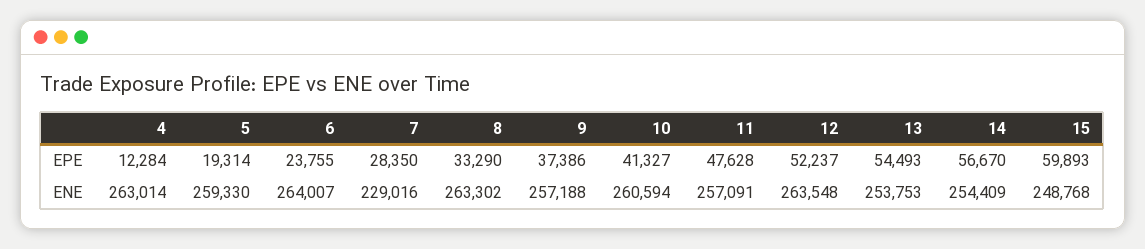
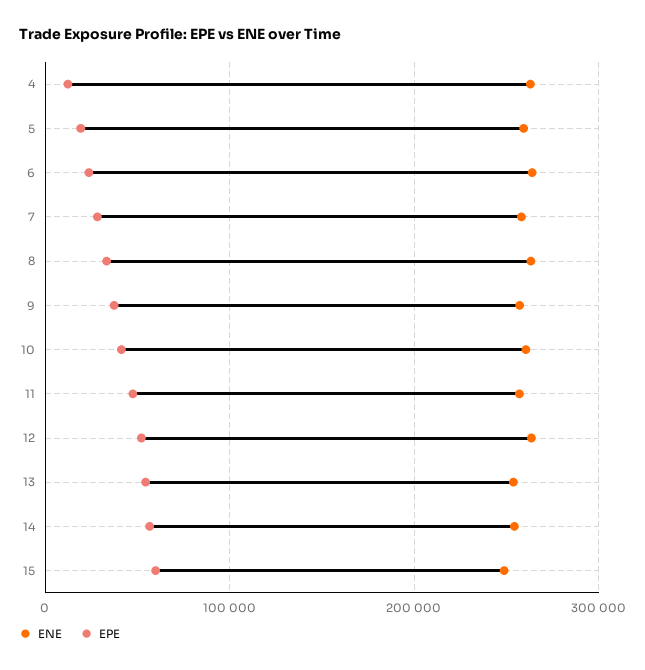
  {
    "EPE": {
      "4": 12284,
      "5": 19314,
      "6": 23755,
      "7": 28350,
      "8": 33290,
      "9": 37386,
      "10": 41327,
      "11": 47628,
      "12": 52237,
      "13": 54493,
      "14": 56670,
      "15": 59893
    },
    "ENE": {
      "4": 263014,
      "5": 259330,
      "6": 264007,
-     "7": 229016,
+     "7": 260000,
      "8": 263302,
      "9": 257188,
      "10": 260594,
      "11": 257091,
      "12": 263548,
      "13": 253753,
      "14": 254409,
      "15": 248768
    }
  }

